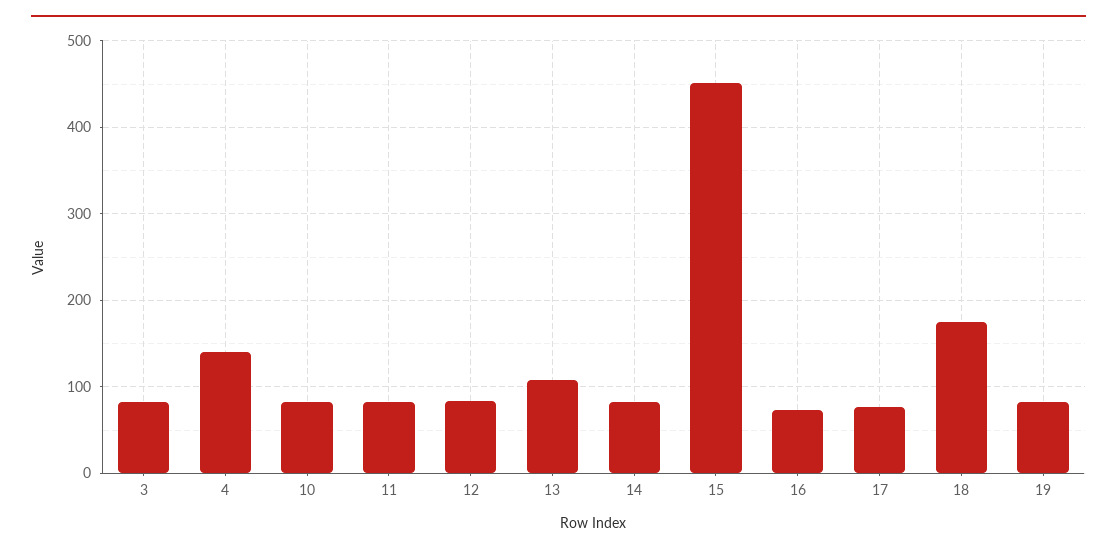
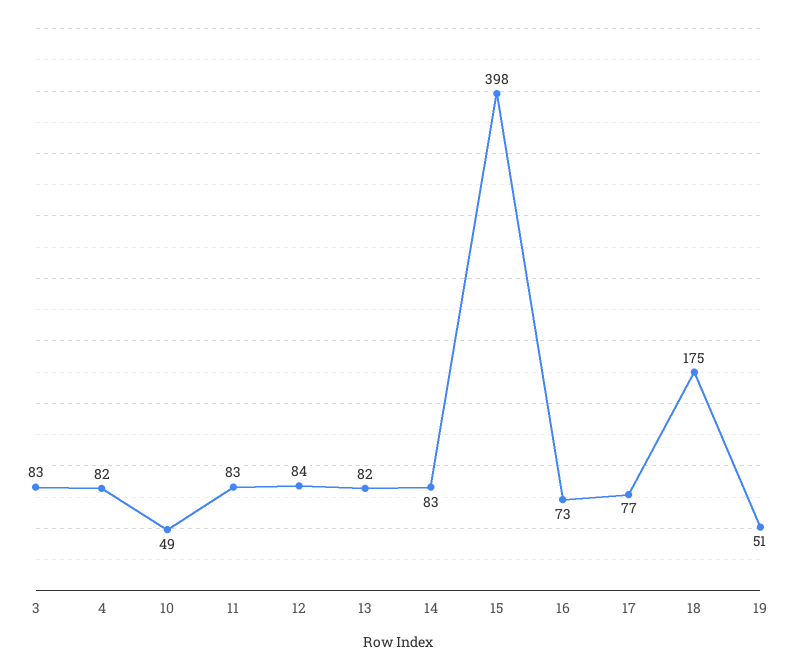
  {
    "3": 83,
-   "4": 140,
+   "4": 82,
-   "10": 80,
+   "10": 49,
    "11": 83,
    "12": 84,
-   "13": 110,
+   "13": 82,
    "14": 83,
-   "15": 450,
+   "15": 398,
    "16": 73,
    "17": 77,
    "18": 175,
-   "19": 80
+   "19": 51
  }

